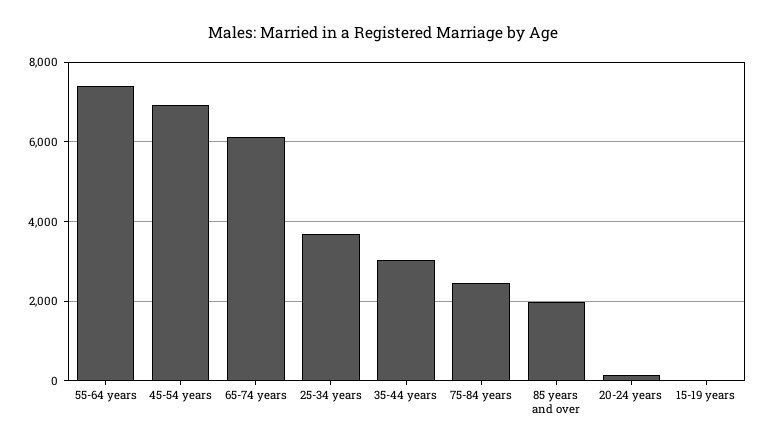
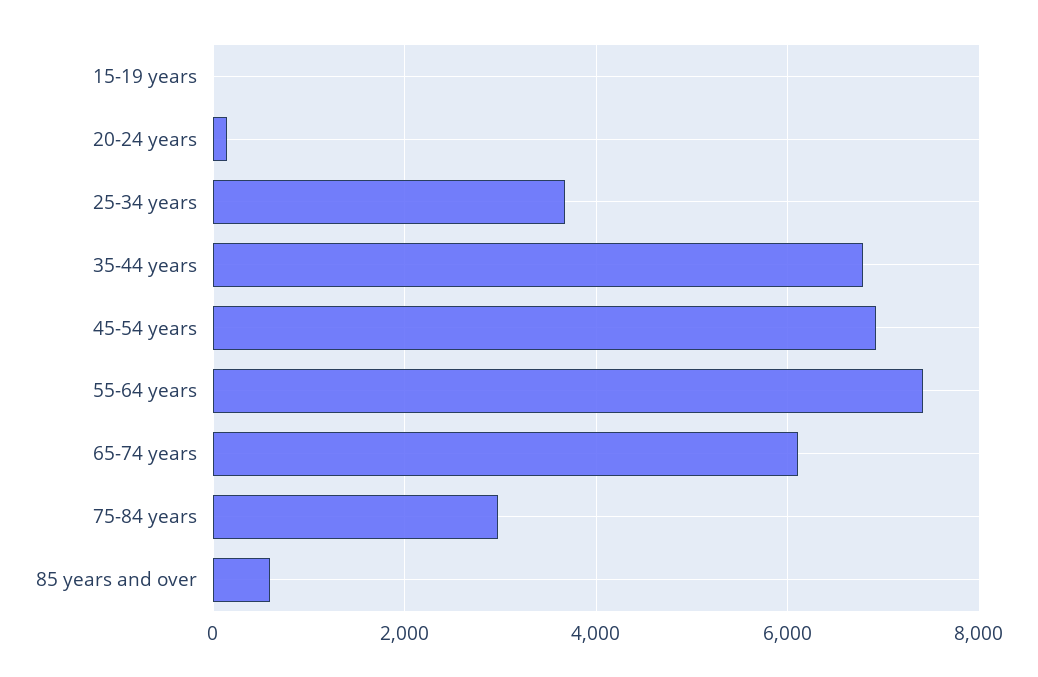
  {
    "55-64 years": 7400,
    "45-54 years": 7000,
    "65-74 years": 6200,
    "25-34 years": 3600,
-   "35-44 years": 3000,
+   "35-44 years": 6800,
-   "75-84 years": 2400,
+   "75-84 years": 3000,
-   "85 years and over": 2000,
+   "85 years and over": 600,
    "20-24 years": 200,
    "15-19 years": 0
  }

